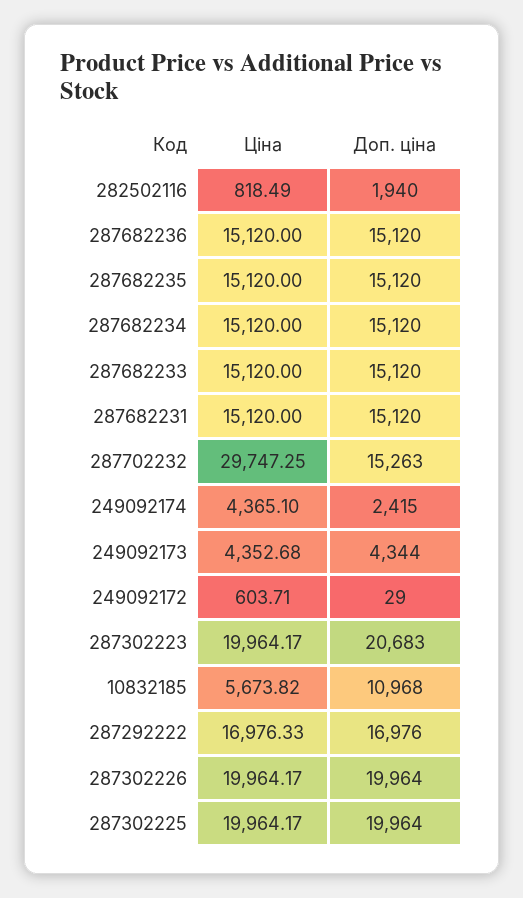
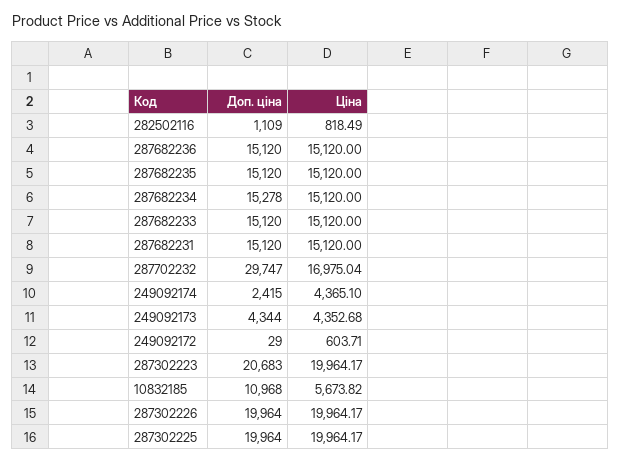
  {
    "Ціна": {
      "282502116": 818.49,
      "287682236": 15120,
      "287682235": 15120,
      "287682234": 15120,
      "287682233": 15120,
      "287682231": 15120,
-     "287702232": 29747.25,
+     "287702232": 16975.04,
      "249092174": 4365.1,
      "249092173": 4352.68,
      "249092172": 603.71,
      "287302223": 19964.17,
      "10832185": 5673.82,
-     "287292222": 16976.33,
      "287302226": 19964.17,
      "287302225": 19964.17
    },
    "Доп. ціна": {
-     "282502116": 1940,
+     "282502116": 1109,
      "287682236": 15120,
      "287682235": 15120,
-     "287682234": 15120,
+     "287682234": 15278,
      "287682233": 15120,
      "287682231": 15120,
-     "287702232": 15263,
+     "287702232": 29747,
      "249092174": 2415,
      "249092173": 4344,
      "249092172": 29,
      "287302223": 20683,
      "10832185": 10968,
-     "287292222": 16976,
      "287302226": 19964,
      "287302225": 19964
    }
  }

